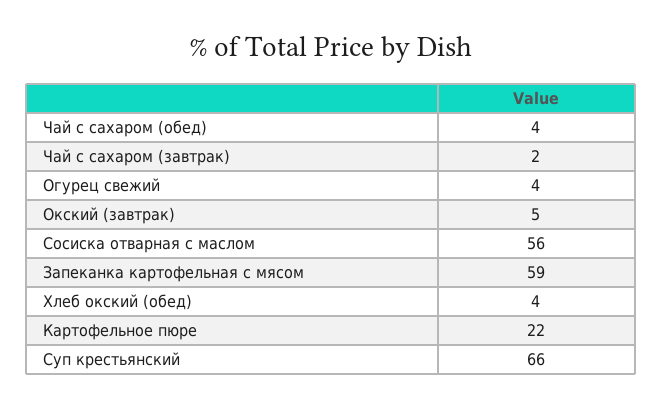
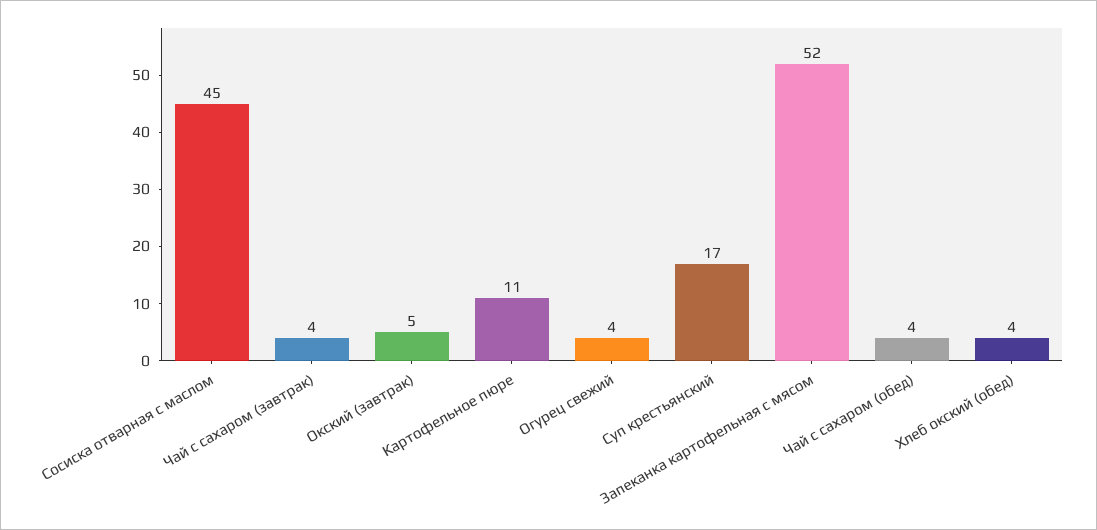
  {
    "Чай с сахаром (обед)": 4,
-   "Чай с сахаром (завтрак)": 2,
+   "Чай с сахаром (завтрак)": 4,
    "Огурец свежий": 4,
    "Окский (завтрак)": 5,
-   "Сосиска отварная с маслом": 56,
+   "Сосиска отварная с маслом": 45,
-   "Запеканка картофельная с мясом": 59,
+   "Запеканка картофельная с мясом": 52,
    "Хлеб окский (обед)": 4,
-   "Картофельное пюре": 22,
+   "Картофельное пюре": 11,
-   "Суп крестьянский": 66
+   "Суп крестьянский": 17
  }

